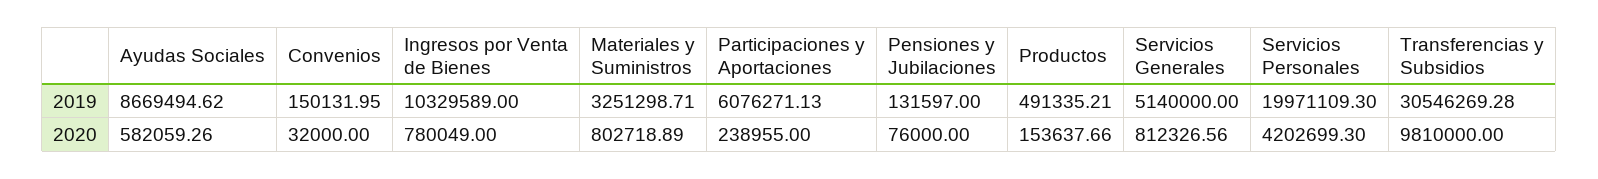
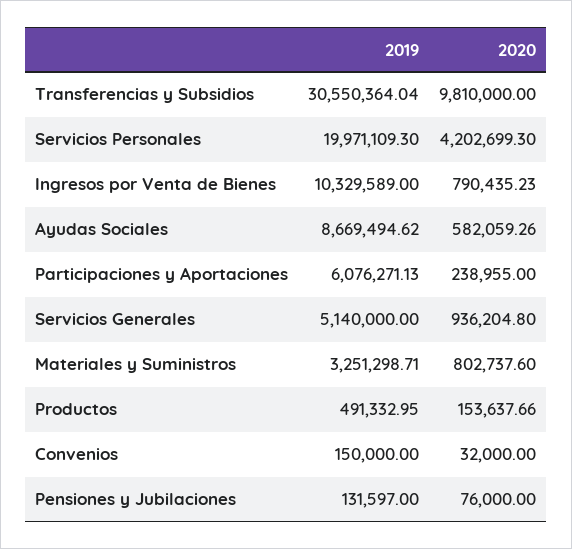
  {
    "Ayudas Sociales": {
      "2019": 8669494.62,
      "2020": 582059.26
    },
    "Convenios": {
-     "2019": 150131.95,
+     "2019": 150000,
      "2020": 32000
    },
    "Ingresos por Venta de Bienes": {
      "2019": 10329589,
-     "2020": 780049
+     "2020": 790435.23
    },
    "Materiales y Suministros": {
      "2019": 3251298.71,
-     "2020": 802718.89
+     "2020": 802737.6
    },
    "Participaciones y Aportaciones": {
      "2019": 6076271.13,
      "2020": 238955
    },
    "Pensiones y Jubilaciones": {
      "2019": 131597,
      "2020": 76000
    },
    "Productos": {
-     "2019": 491335.21,
+     "2019": 491332.95,
      "2020": 153637.66
    },
    "Servicios Generales": {
      "2019": 5140000,
-     "2020": 812326.56
+     "2020": 936204.8
    },
    "Servicios Personales": {
      "2019": 19971109.3,
      "2020": 4202699.3
    },
    "Transferencias y Subsidios": {
-     "2019": 30546269.28,
+     "2019": 30550364.04,
      "2020": 9810000
    }
  }

